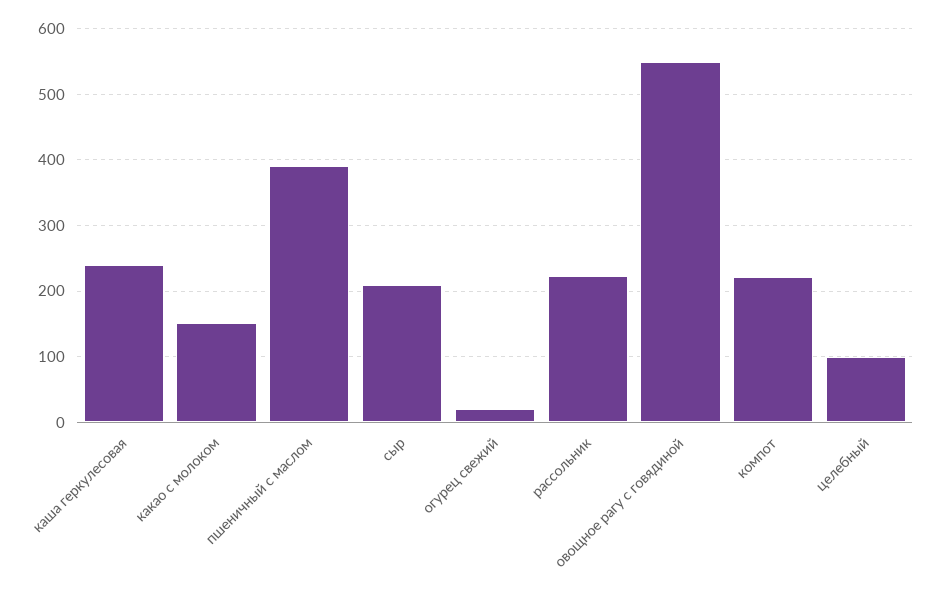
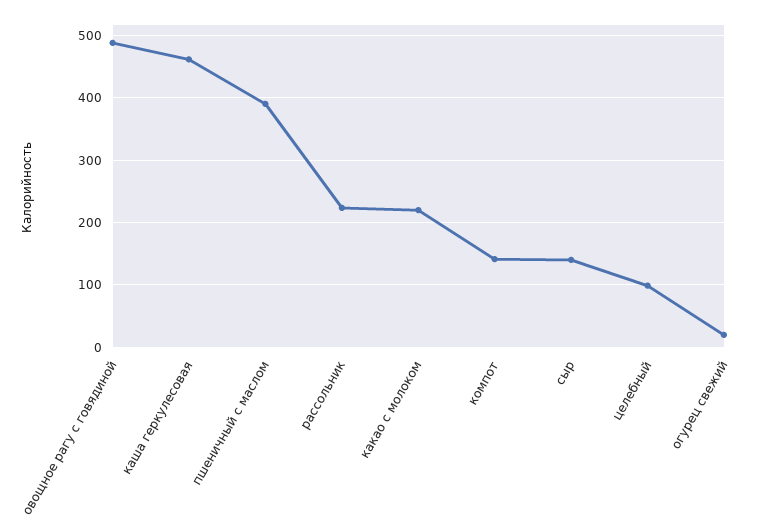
  {
-   "каша геркулесовая": 240,
+   "каша геркулесовая": 460,
-   "какао с молоком": 150,
+   "какао с молоком": 220,
    "пшеничный с маслом": 390,
-   "сыр": 210,
+   "сыр": 140,
    "огурец свежий": 20,
    "рассольник": 220,
-   "овощное рагу с говядиной": 550,
+   "овощное рагу с говядиной": 490,
-   "компот": 220,
+   "компот": 140,
    "целебный": 100
  }

